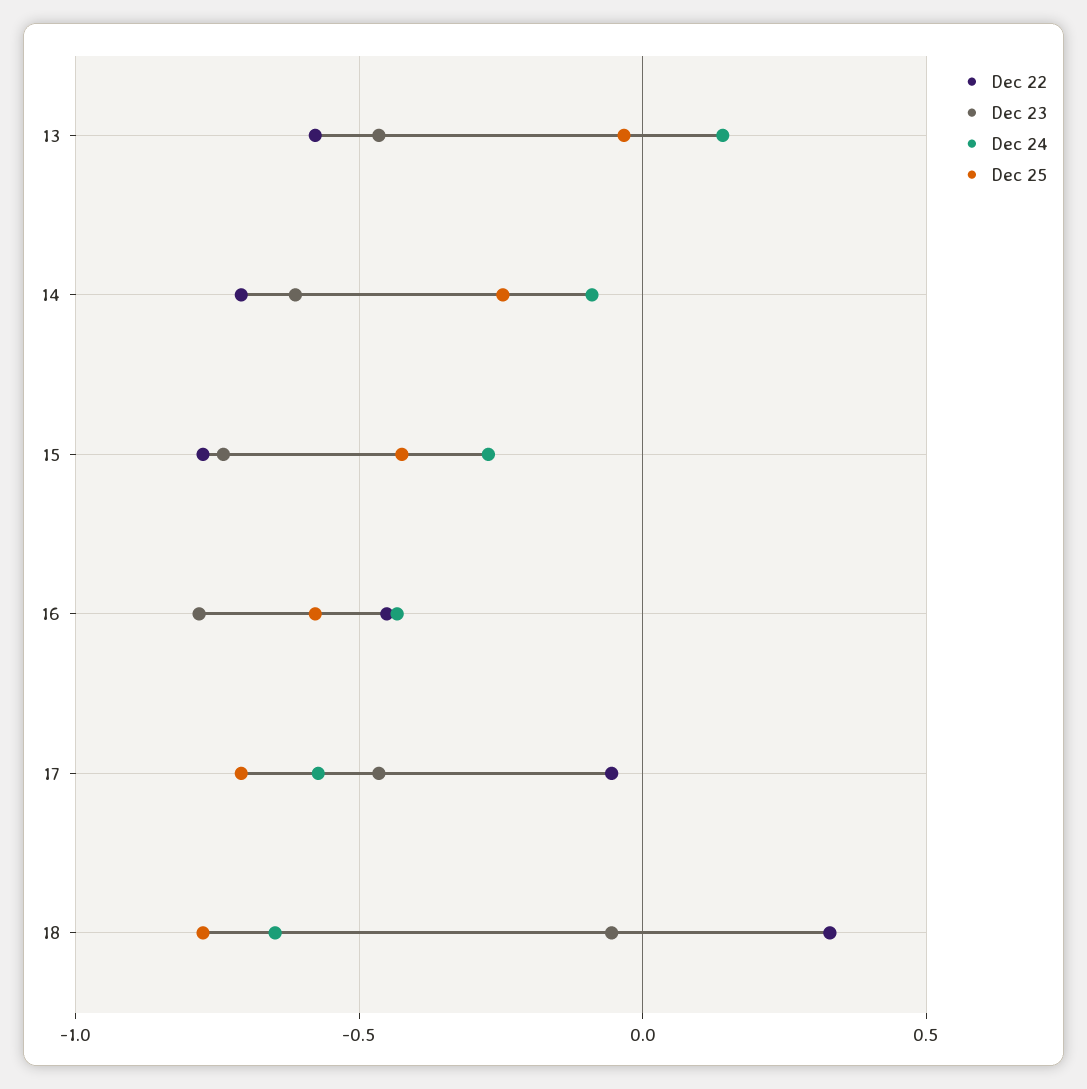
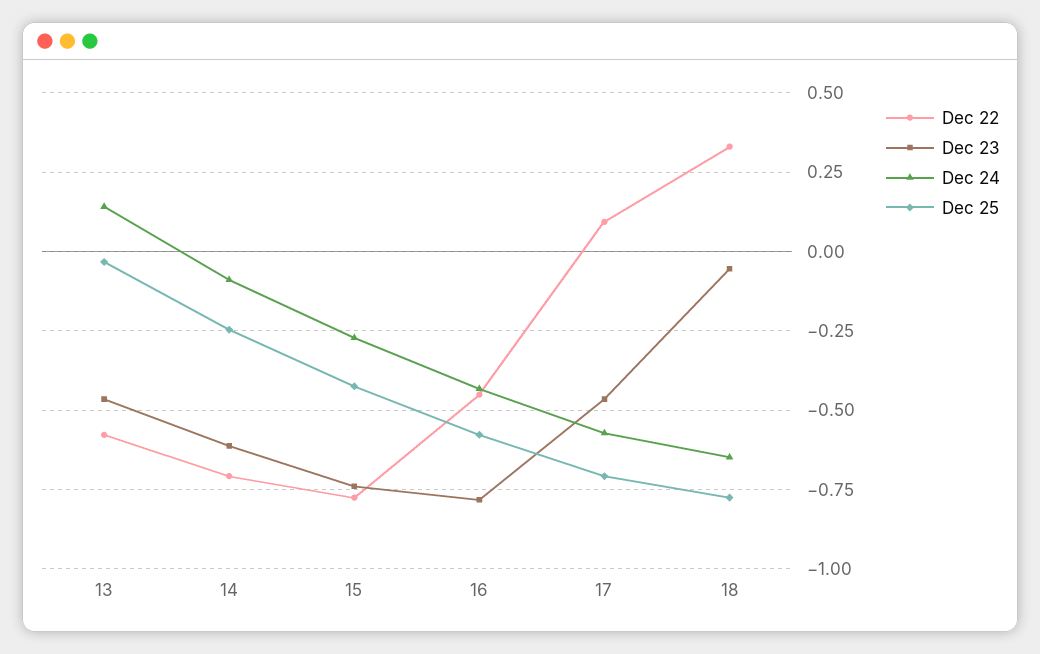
  {
    "Dec 22": {
      "13": -0.575,
      "14": -0.7,
      "15": -0.775,
      "16": -0.45,
-     "17": -0.05,
+     "17": 0.1,
      "18": 0.325
    },
    "Dec 23": {
      "13": -0.475,
      "14": -0.625,
      "15": -0.75,
      "16": -0.775,
      "17": -0.475,
      "18": -0.05
    },
    "Dec 24": {
      "13": 0.15,
      "14": -0.1,
      "15": -0.275,
      "16": -0.425,
      "17": -0.575,
      "18": -0.65
    },
    "Dec 25": {
      "13": -0.025,
      "14": -0.25,
      "15": -0.425,
      "16": -0.575,
      "17": -0.7,
      "18": -0.775
    }
  }

